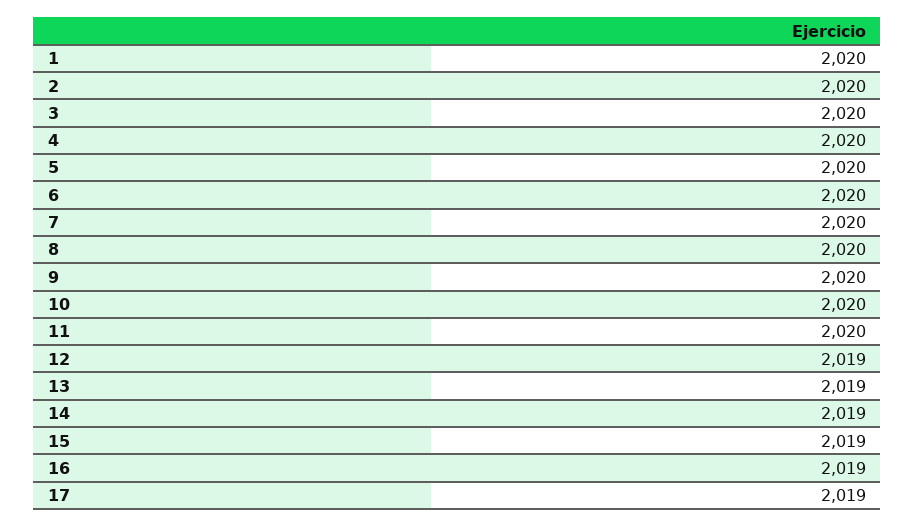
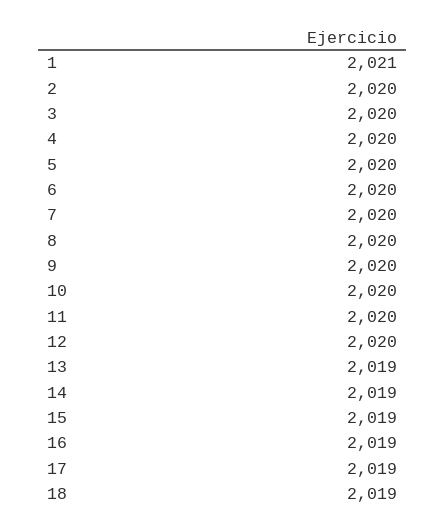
  {
-   "1": 2020,
+   "1": 2021,
    "2": 2020,
    "3": 2020,
    "4": 2020,
    "5": 2020,
    "6": 2020,
    "7": 2020,
    "8": 2020,
    "9": 2020,
    "10": 2020,
    "11": 2020,
-   "12": 2019,
+   "12": 2020,
    "13": 2019,
    "14": 2019,
    "15": 2019,
    "16": 2019,
-   "17": 2019
+   "17": 2019,
+   "18": 2019
  }

